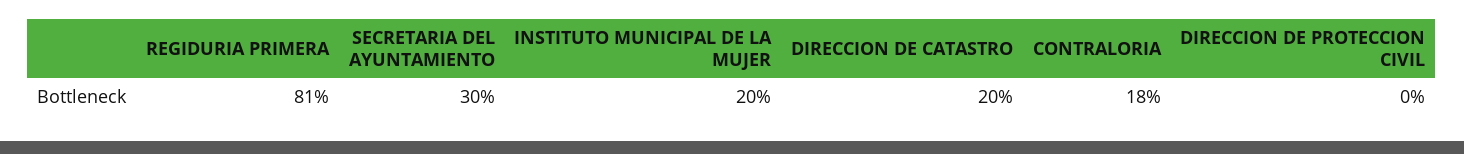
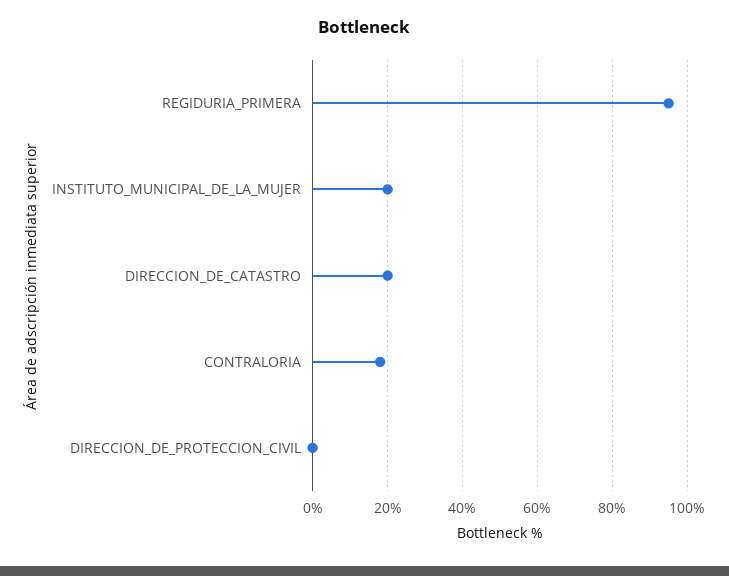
  {
-   "REGIDURIA PRIMERA": 81,
+   "REGIDURIA PRIMERA": 95,
-   "SECRETARIA DEL AYUNTAMIENTO": 30,
    "INSTITUTO MUNICIPAL DE LA MUJER": 20,
    "DIRECCION DE CATASTRO": 20,
    "CONTRALORIA": 18,
    "DIRECCION DE PROTECCION CIVIL": 0
  }

